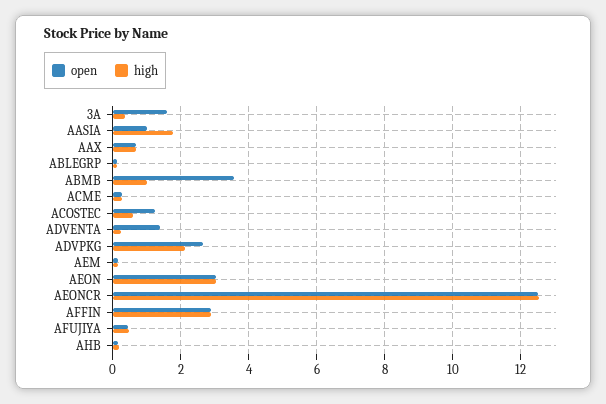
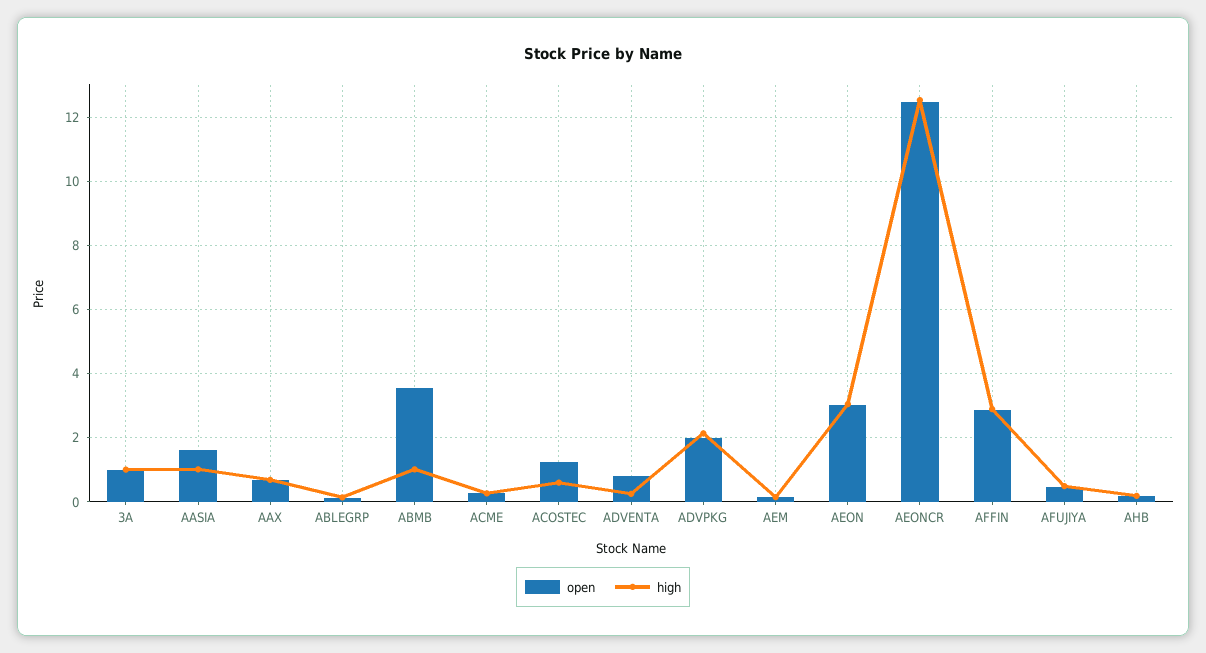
  {
    "open": {
-     "3A": 1.6,
+     "3A": 1,
-     "AASIA": 1,
+     "AASIA": 1.6,
      "AAX": 0.6,
      "ABLEGRP": 0.2,
      "ABMB": 3.6,
      "ACME": 0.2,
      "ACOSTEC": 1.2,
-     "ADVENTA": 1.4,
+     "ADVENTA": 0.8,
-     "ADVPKG": 2.6,
+     "ADVPKG": 2,
      "AEM": 0.2,
      "AEON": 3,
      "AEONCR": 12.6,
      "AFFIN": 2.8,
      "AFUJIYA": 0.4,
      "AHB": 0.2
    },
    "high": {
-     "3A": 0.4,
+     "3A": 1,
-     "AASIA": 1.8,
+     "AASIA": 1,
      "AAX": 0.6,
      "ABLEGRP": 0.2,
      "ABMB": 1,
      "ACME": 0.2,
      "ACOSTEC": 0.6,
      "ADVENTA": 0.2,
      "ADVPKG": 2.2,
      "AEM": 0.2,
      "AEON": 3,
      "AEONCR": 12.6,
      "AFFIN": 3,
      "AFUJIYA": 0.4,
      "AHB": 0.2
    }
  }

